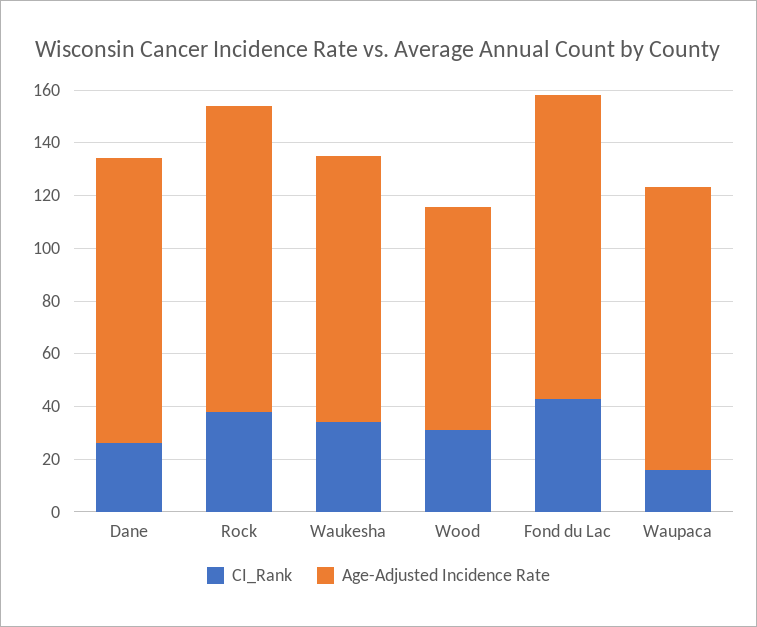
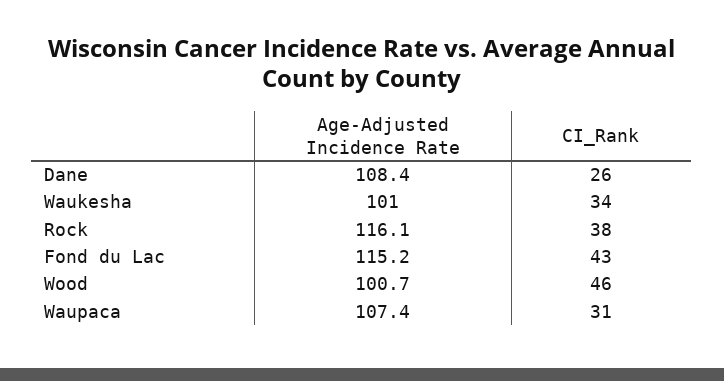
  {
    "CI_Rank": {
      "Dane": 26,
      "Rock": 38,
      "Waukesha": 34,
-     "Wood": 30,
+     "Wood": 46,
      "Fond du Lac": 43,
-     "Waupaca": 15
+     "Waupaca": 31
    },
    "Age-Adjusted Incidence Rate": {
      "Dane": 108.4,
      "Rock": 116.1,
      "Waukesha": 101,
-     "Wood": 85,
+     "Wood": 100.7,
      "Fond du Lac": 115.2,
      "Waupaca": 107.4
    }
  }

